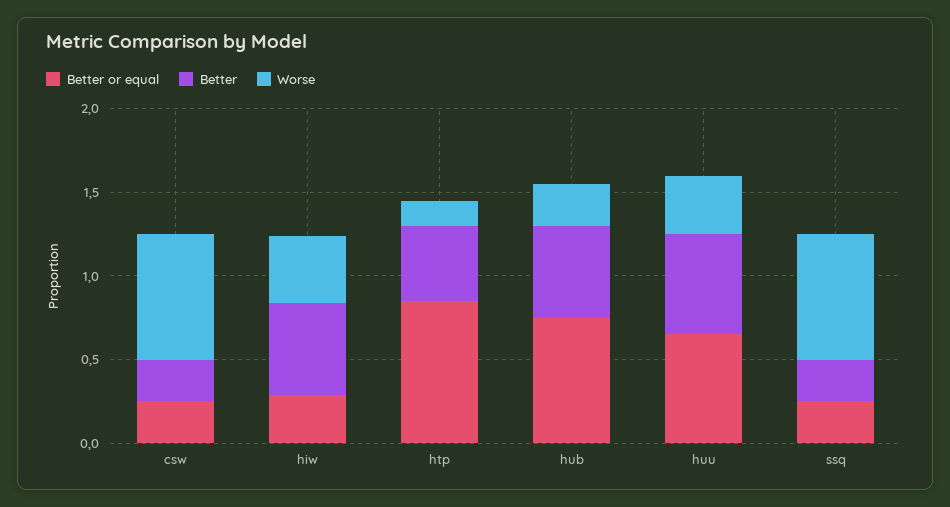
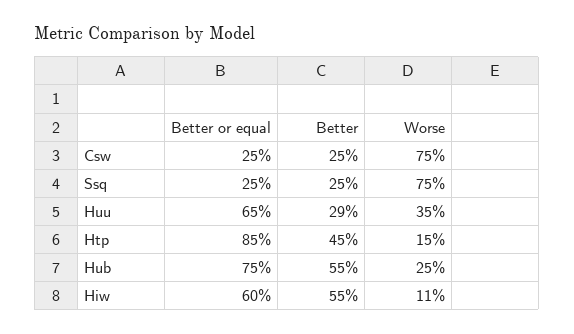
  {
    "Better or equal": {
      "csw": 0.25,
-     "hiw": 0.3,
+     "hiw": 0.6,
      "htp": 0.85,
      "hub": 0.75,
      "huu": 0.65,
      "ssq": 0.25
    },
    "Better": {
      "csw": 0.25,
      "hiw": 0.55,
      "htp": 0.45,
      "hub": 0.55,
-     "huu": 0.6,
+     "huu": 0.29,
      "ssq": 0.25
    },
    "Worse": {
      "csw": 0.75,
-     "hiw": 0.4,
+     "hiw": 0.11,
      "htp": 0.15,
      "hub": 0.25,
      "huu": 0.35,
      "ssq": 0.75
    }
  }

